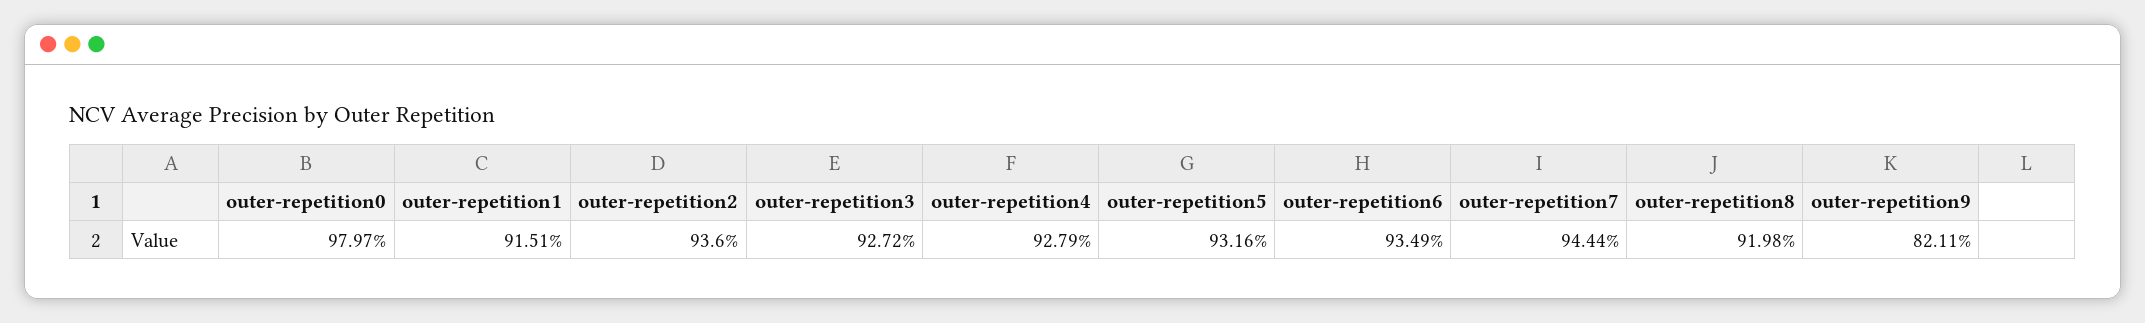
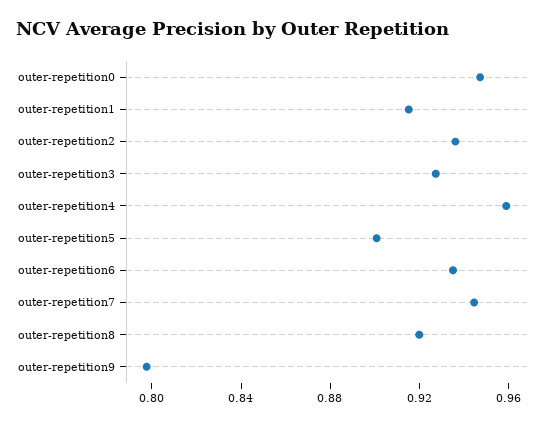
  {
-   "outer-repetition0": 0.9797,
+   "outer-repetition0": 0.95,
    "outer-repetition1": 0.9151,
    "outer-repetition2": 0.936,
    "outer-repetition3": 0.9272,
-   "outer-repetition4": 0.9279,
+   "outer-repetition4": 0.96,
-   "outer-repetition5": 0.9316,
+   "outer-repetition5": 0.9,
    "outer-repetition6": 0.9349,
    "outer-repetition7": 0.9444,
    "outer-repetition8": 0.9198,
-   "outer-repetition9": 0.8211
+   "outer-repetition9": 0.8
  }

